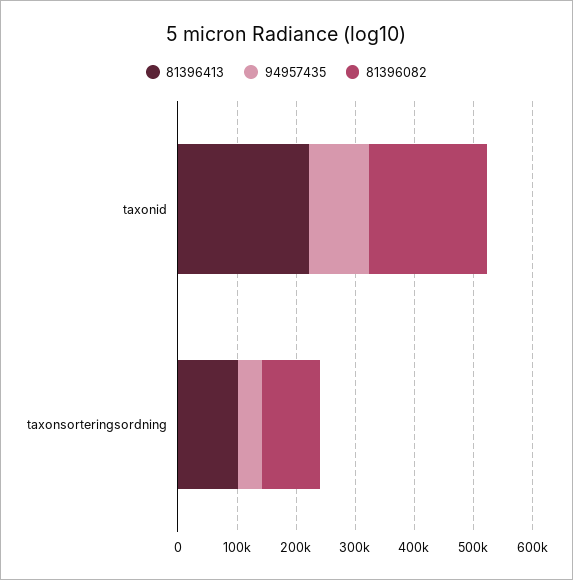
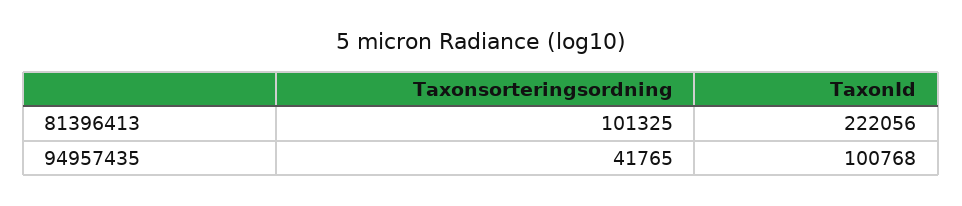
  {
    "81396413": {
      "taxonid": 222056,
      "taxonsorteringsordning": 101325
    },
    "94957435": {
      "taxonid": 100768,
      "taxonsorteringsordning": 41765
-   },
+   }
-   "81396082": {
-     "taxonid": 200000,
-     "taxonsorteringsordning": 100000
-   }
  }

